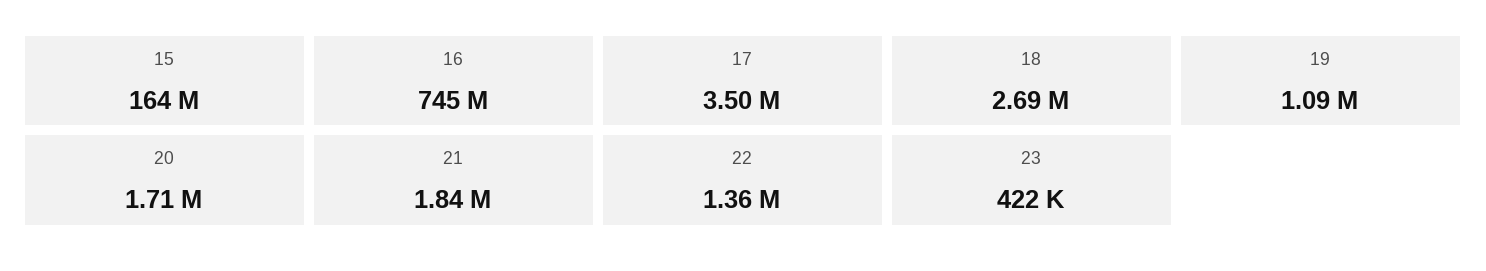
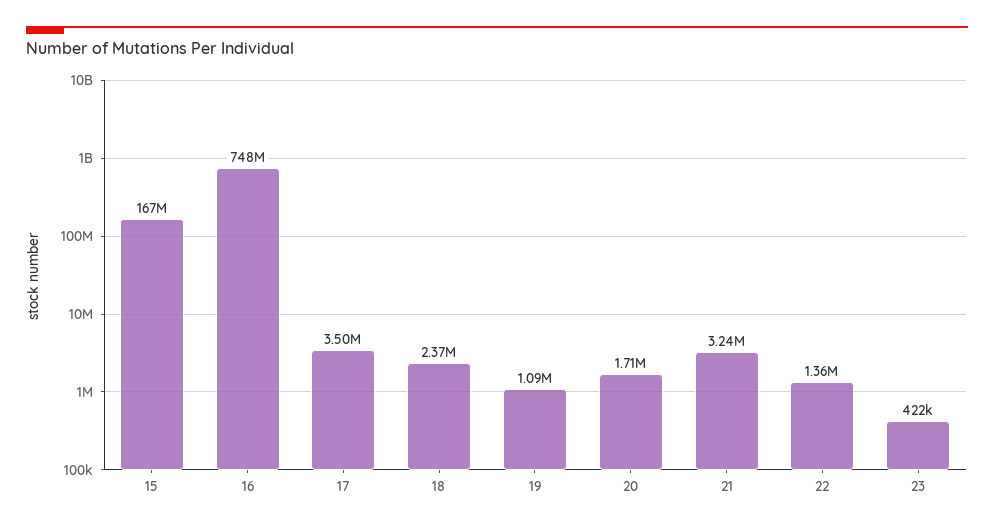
  {
-   "15": 164000000,
+   "15": 167000000,
-   "16": 745000000,
+   "16": 748000000,
    "17": 3500000,
-   "18": 2690000,
+   "18": 2370000,
    "19": 1090000,
    "20": 1710000,
-   "21": 1840000,
+   "21": 3240000,
    "22": 1360000,
    "23": 422000
  }

